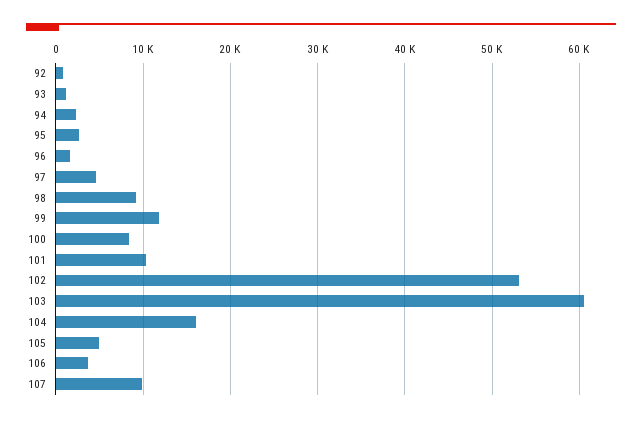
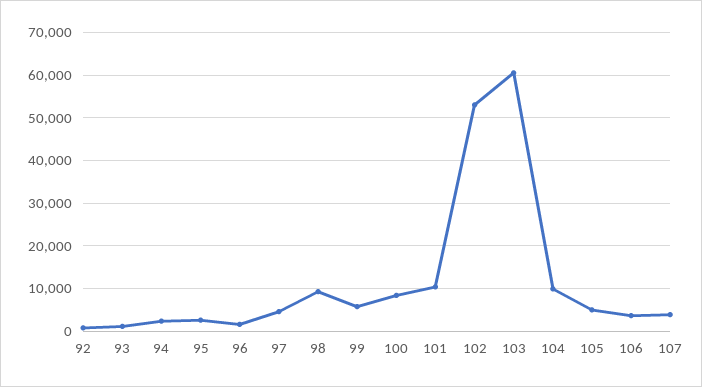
  {
    "92": 1000,
    "93": 1000,
    "94": 2000,
    "95": 3000,
    "96": 2000,
    "97": 5000,
    "98": 9000,
-   "99": 12000,
+   "99": 6000,
    "100": 8000,
    "101": 10000,
    "102": 53000,
    "103": 61000,
-   "104": 16000,
+   "104": 10000,
    "105": 5000,
    "106": 4000,
-   "107": 10000
+   "107": 4000
  }

